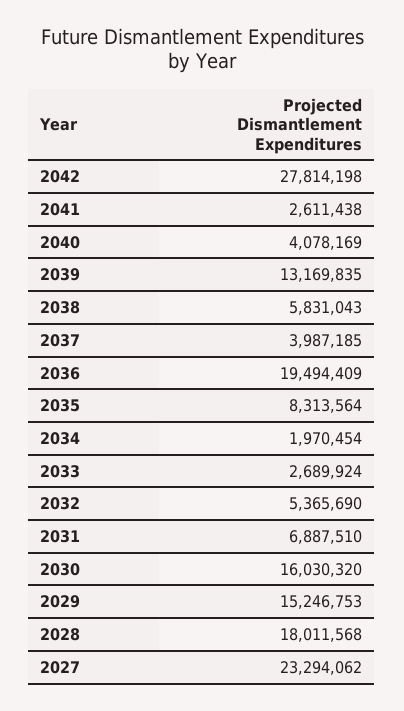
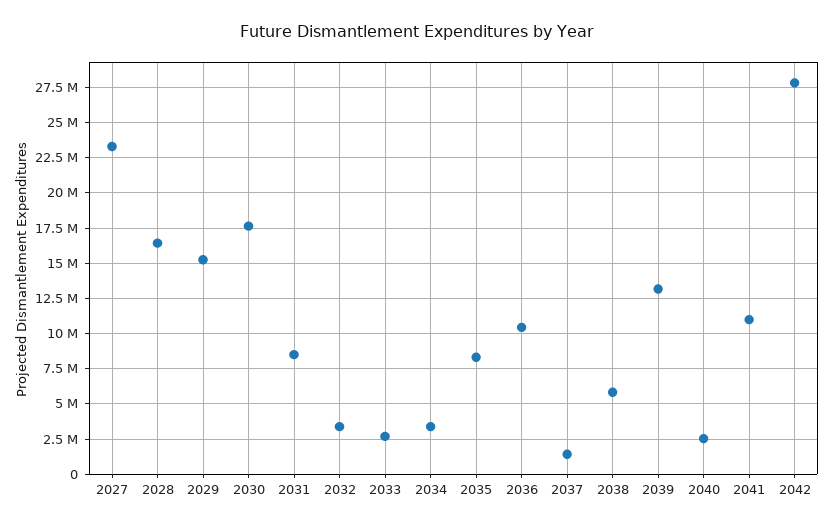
  {
    "2042": 27814198,
-   "2041": 2611438,
+   "2041": 11000000,
-   "2040": 4078169,
+   "2040": 2500000,
    "2039": 13169835,
    "2038": 5831043,
-   "2037": 3987185,
+   "2037": 1500000,
-   "2036": 19494409,
+   "2036": 10500000,
    "2035": 8313564,
-   "2034": 1970454,
+   "2034": 3500000,
    "2033": 2689924,
-   "2032": 5365690,
+   "2032": 3500000,
-   "2031": 6887510,
+   "2031": 8500000,
-   "2030": 16030320,
+   "2030": 17500000,
    "2029": 15246753,
-   "2028": 18011568,
+   "2028": 16500000,
    "2027": 23294062
  }

